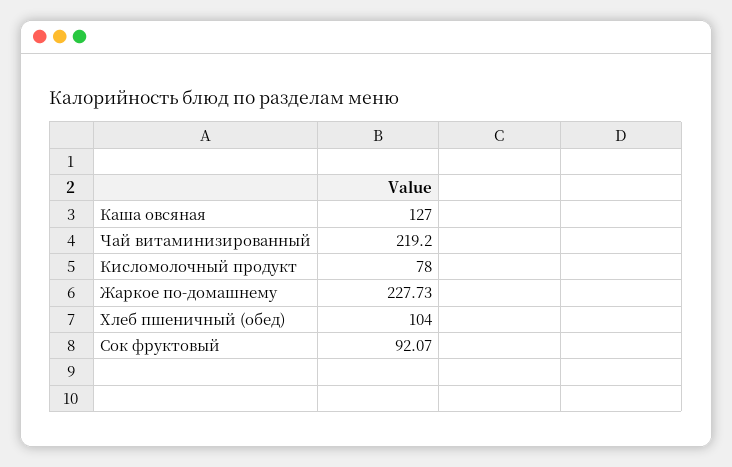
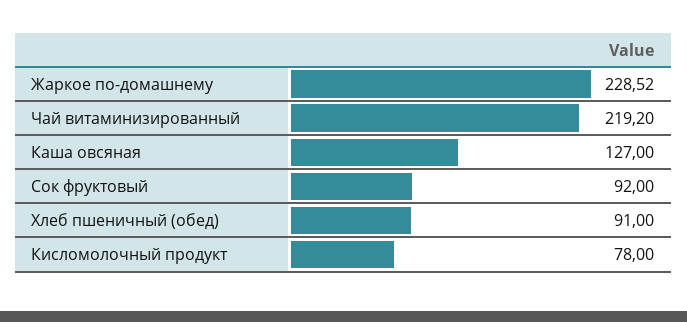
  {
    "Каша овсяная": 127,
    "Чай витаминизированный": 219.2,
    "Кисломолочный продукт": 78,
-   "Жаркое по-домашнему": 227.73,
+   "Жаркое по-домашнему": 228.52,
-   "Хлеб пшеничный (обед)": 104,
+   "Хлеб пшеничный (обед)": 91,
-   "Сок фруктовый": 92.07
+   "Сок фруктовый": 92
  }

